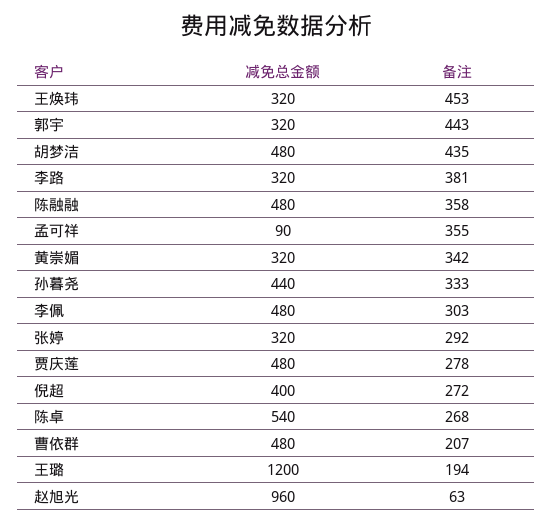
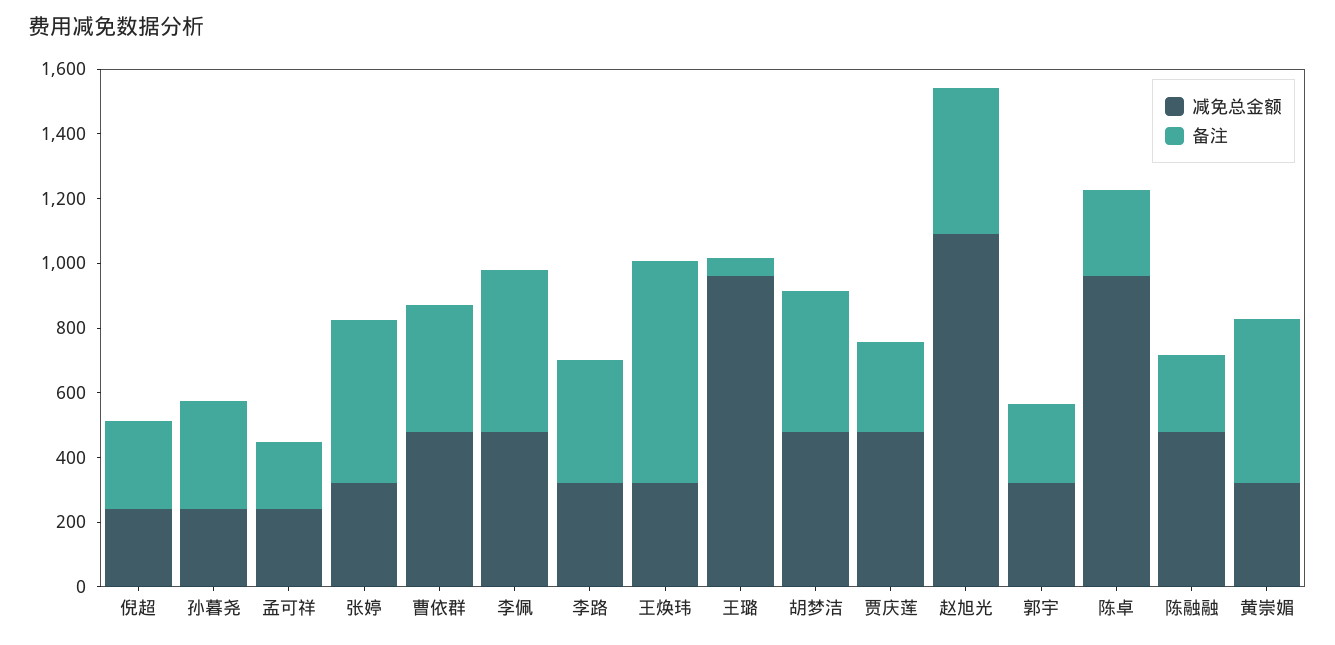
  {
    "减免总金额": {
      "王焕玮": 320,
      "郭宇": 320,
      "胡梦洁": 480,
      "李路": 320,
      "陈融融": 480,
-     "孟可祥": 90,
+     "孟可祥": 250,
      "黄崇媚": 320,
-     "孙暮尧": 440,
+     "孙暮尧": 250,
      "李佩": 480,
      "张婷": 320,
      "贾庆莲": 480,
-     "倪超": 400,
+     "倪超": 250,
-     "陈卓": 540,
+     "陈卓": 950,
      "曹依群": 480,
-     "王璐": 1200,
+     "王璐": 950,
-     "赵旭光": 960
+     "赵旭光": 1100
    },
    "备注": {
-     "王焕玮": 453,
+     "王焕玮": 700,
-     "郭宇": 443,
+     "郭宇": 250,
      "胡梦洁": 435,
      "李路": 381,
-     "陈融融": 358,
+     "陈融融": 250,
-     "孟可祥": 355,
+     "孟可祥": 200,
-     "黄崇媚": 342,
+     "黄崇媚": 500,
      "孙暮尧": 333,
-     "李佩": 303,
+     "李佩": 500,
-     "张婷": 292,
+     "张婷": 500,
      "贾庆莲": 278,
      "倪超": 272,
      "陈卓": 268,
-     "曹依群": 207,
+     "曹依群": 400,
-     "王璐": 194,
+     "王璐": 50,
-     "赵旭光": 63
+     "赵旭光": 450
    }
  }

